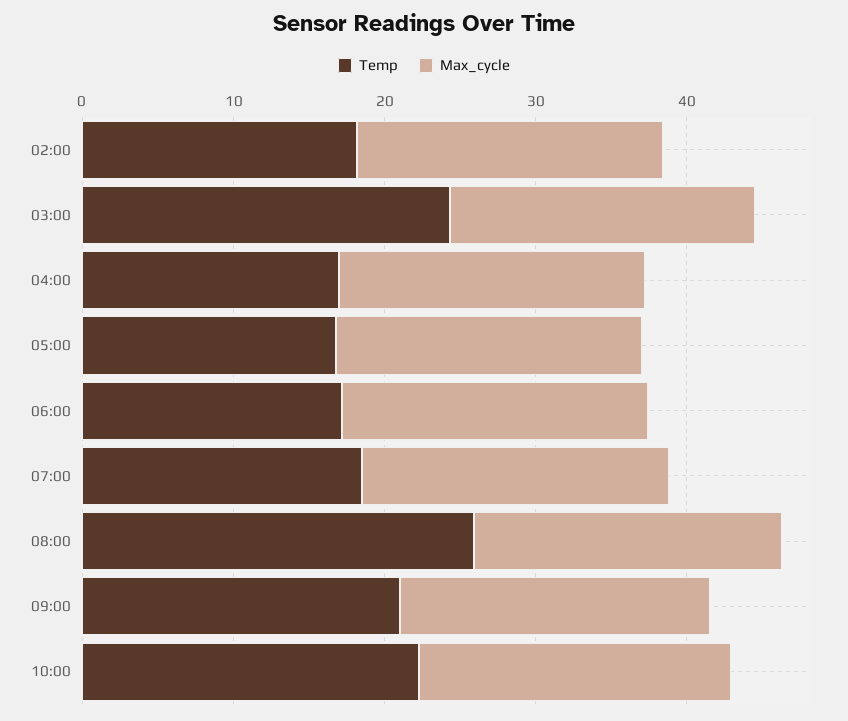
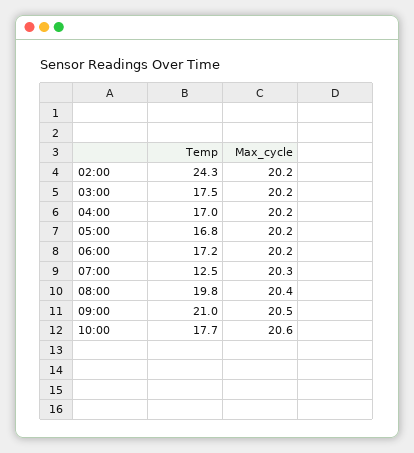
  {
    "Temp": {
-     "02:00": 18,
+     "02:00": 24.3,
-     "03:00": 24,
+     "03:00": 17.5,
      "04:00": 17,
      "05:00": 16.8,
      "06:00": 17.2,
-     "07:00": 18,
+     "07:00": 12.5,
-     "08:00": 26,
+     "08:00": 19.8,
      "09:00": 21,
-     "10:00": 22
+     "10:00": 17.7
    },
    "Max_cycle": {
      "02:00": 20.2,
      "03:00": 20.2,
      "04:00": 20.2,
      "05:00": 20.2,
      "06:00": 20.2,
      "07:00": 20.3,
      "08:00": 20.4,
      "09:00": 20.5,
      "10:00": 20.6
    }
  }

